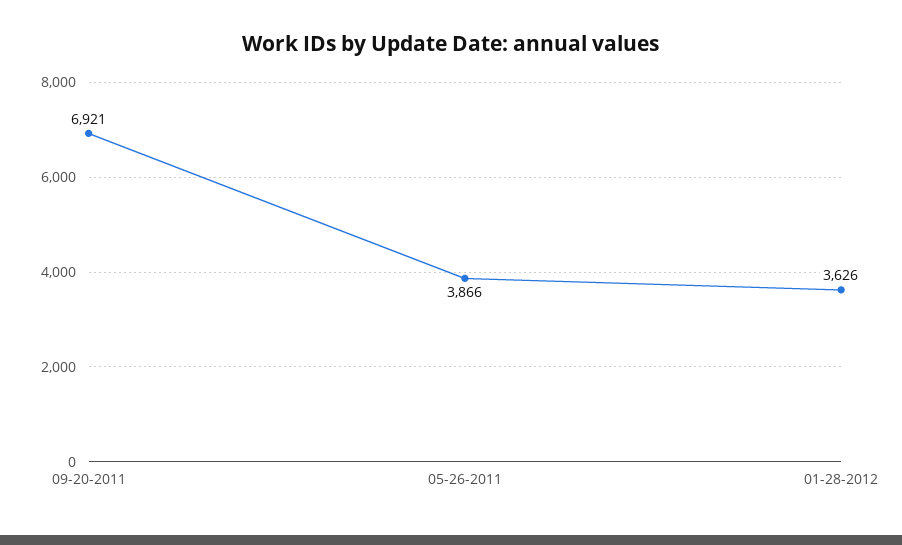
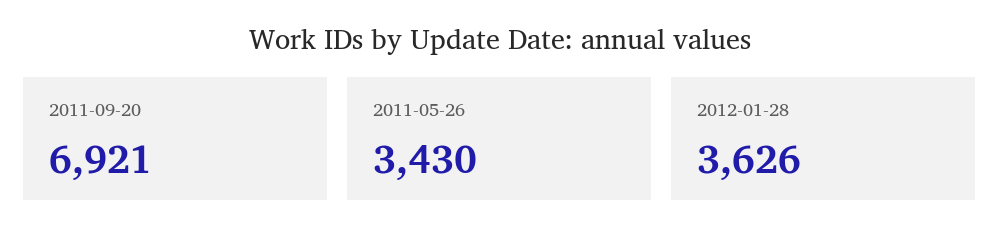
  {
    "09-20-2011": 6921,
-   "05-26-2011": 3866,
+   "05-26-2011": 3430,
    "01-28-2012": 3626
  }

